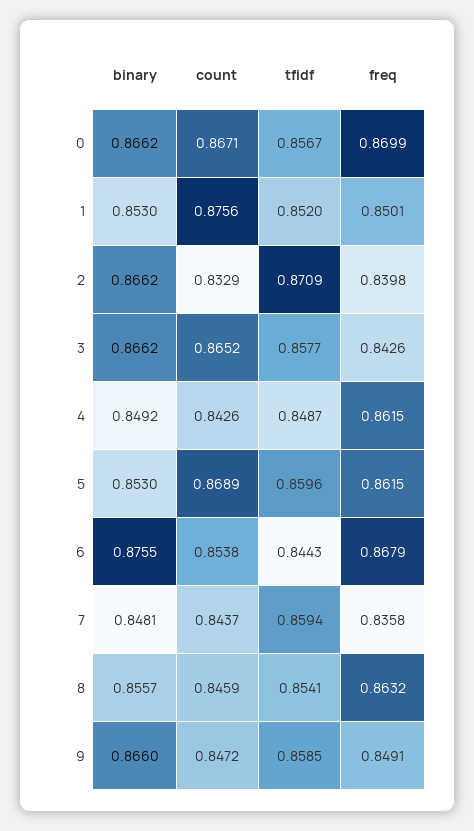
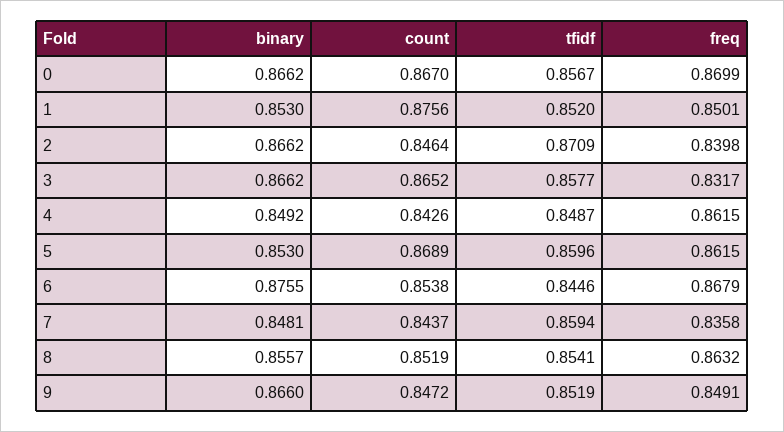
  {
    "binary": {
      "0": 0.8662,
      "1": 0.853,
      "2": 0.8662,
      "3": 0.8662,
      "4": 0.8492,
      "5": 0.853,
      "6": 0.8755,
      "7": 0.8481,
      "8": 0.8557,
      "9": 0.866
    },
    "count": {
-     "0": 0.8671,
+     "0": 0.867,
      "1": 0.8756,
-     "2": 0.8329,
+     "2": 0.8464,
      "3": 0.8652,
      "4": 0.8426,
      "5": 0.8689,
      "6": 0.8538,
      "7": 0.8437,
-     "8": 0.8459,
+     "8": 0.8519,
      "9": 0.8472
    },
    "tfidf": {
      "0": 0.8567,
      "1": 0.852,
      "2": 0.8709,
      "3": 0.8577,
      "4": 0.8487,
      "5": 0.8596,
-     "6": 0.8443,
+     "6": 0.8446,
      "7": 0.8594,
      "8": 0.8541,
-     "9": 0.8585
+     "9": 0.8519
    },
    "freq": {
      "0": 0.8699,
      "1": 0.8501,
      "2": 0.8398,
-     "3": 0.8426,
+     "3": 0.8317,
      "4": 0.8615,
      "5": 0.8615,
      "6": 0.8679,
      "7": 0.8358,
      "8": 0.8632,
      "9": 0.8491
    }
  }

